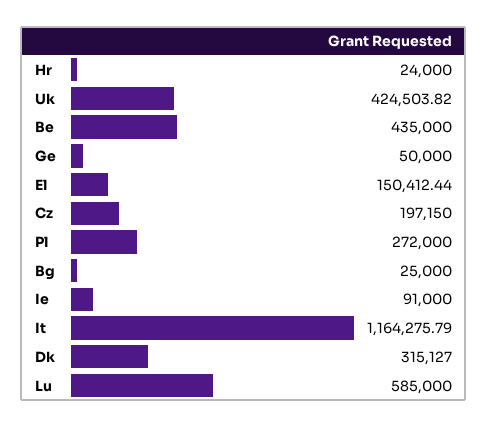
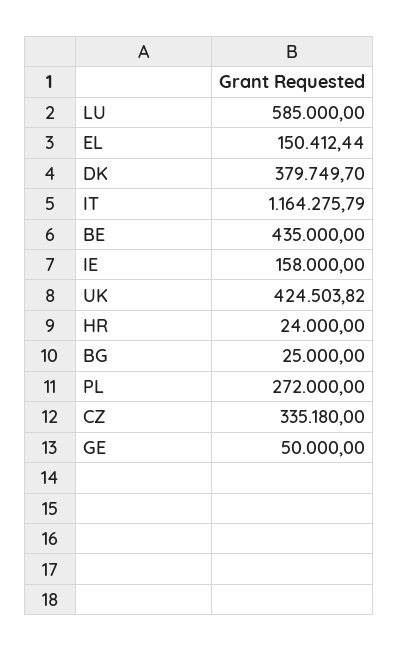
  {
    "Hr": 24000,
    "Uk": 424503.82,
    "Be": 435000,
    "Ge": 50000,
    "El": 150412.44,
-   "Cz": 197150,
+   "Cz": 335180,
    "Pl": 272000,
    "Bg": 25000,
-   "Ie": 91000,
+   "Ie": 158000,
    "It": 1164275.79,
-   "Dk": 315127,
+   "Dk": 379749.7,
    "Lu": 585000
  }

